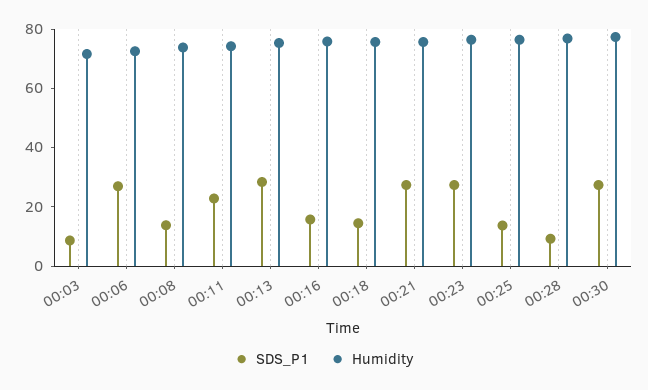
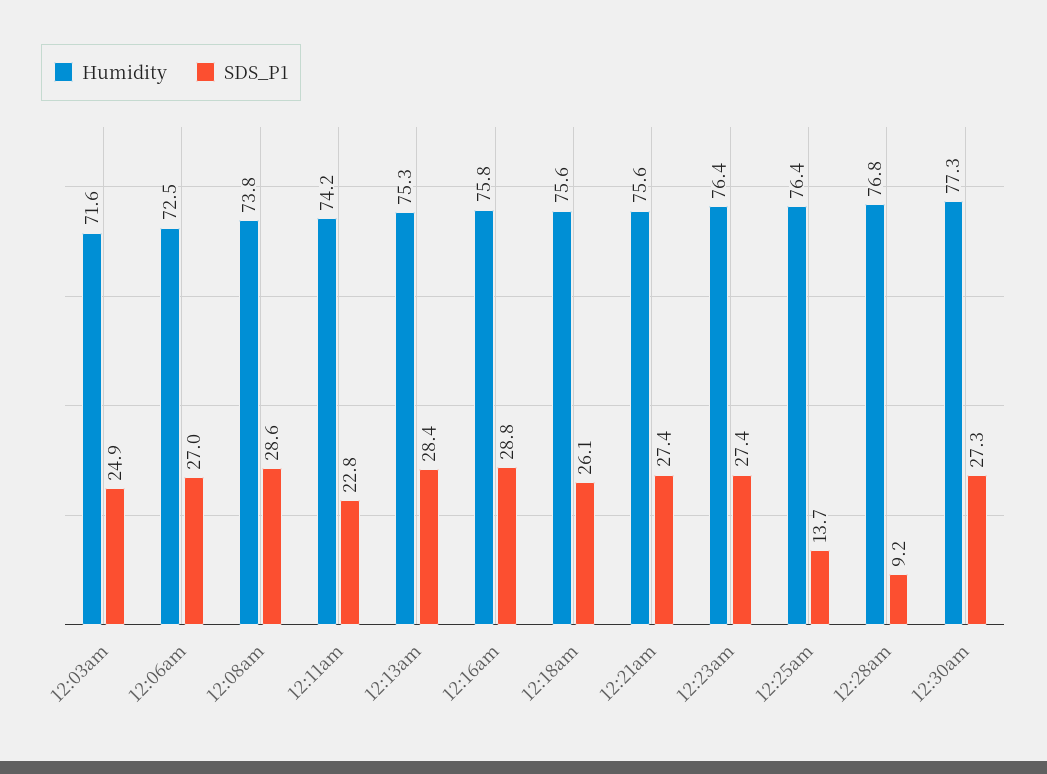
  {
    "SDS_P1": {
-     "00:03": 10,
+     "00:03": 24.9,
      "00:06": 27,
-     "00:08": 15,
+     "00:08": 28.6,
      "00:11": 22.8,
      "00:13": 28.4,
-     "00:16": 15,
+     "00:16": 28.8,
-     "00:18": 15,
+     "00:18": 26.1,
      "00:21": 27.4,
      "00:23": 27.4,
      "00:25": 13.7,
      "00:28": 9.2,
      "00:30": 27.3
    },
    "Humidity": {
      "00:03": 71.6,
      "00:06": 72.5,
      "00:08": 73.8,
      "00:11": 74.2,
      "00:13": 75.3,
      "00:16": 75.8,
      "00:18": 75.6,
      "00:21": 75.6,
      "00:23": 76.4,
      "00:25": 76.4,
      "00:28": 76.8,
      "00:30": 77.3
    }
  }

